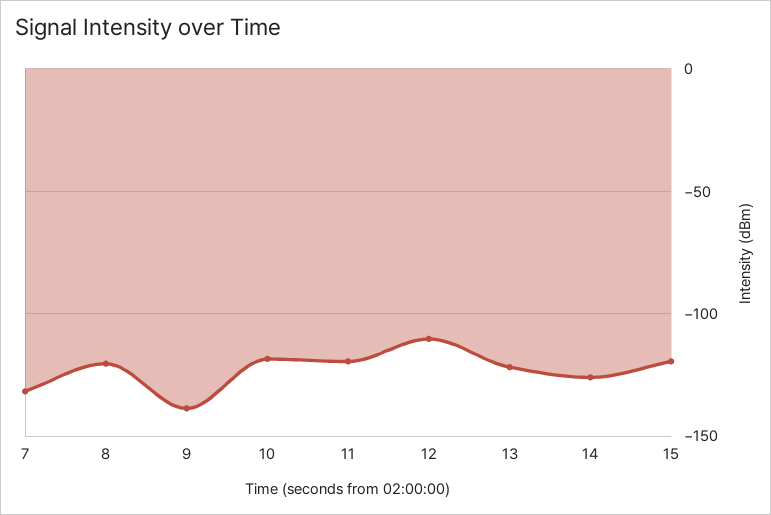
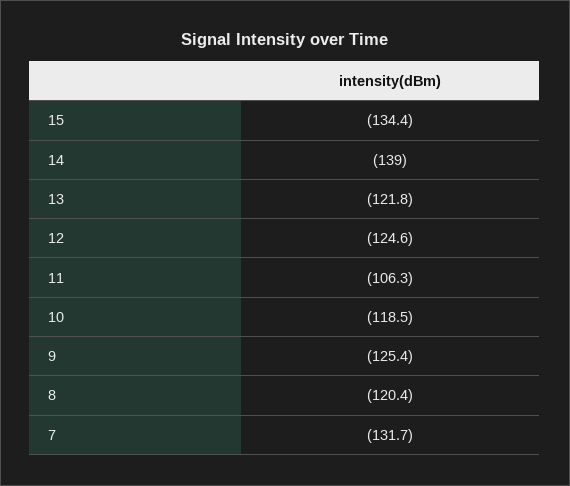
  {
    "7": -131.7,
    "8": -120.4,
-   "9": -140,
+   "9": -125.4,
    "10": -118.5,
-   "11": -120,
+   "11": -106.3,
-   "12": -110,
+   "12": -124.6,
    "13": -121.8,
-   "14": -125,
+   "14": -139,
-   "15": -120
+   "15": -134.4
  }

